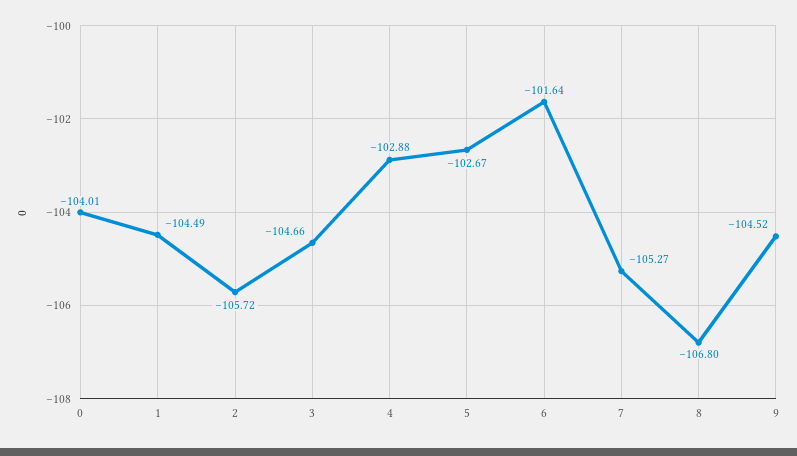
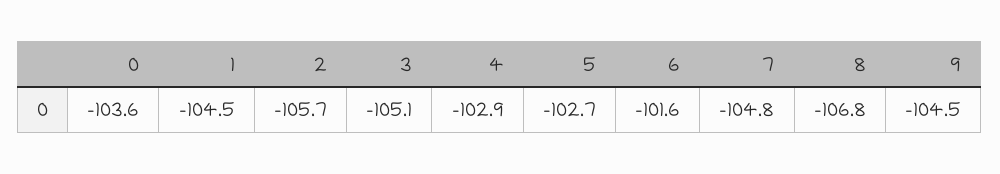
  {
-   "0": -104.01,
+   "0": -103.6,
    "1": -104.49,
    "2": -105.72,
-   "3": -104.66,
+   "3": -105.1,
    "4": -102.88,
    "5": -102.67,
    "6": -101.64,
-   "7": -105.27,
+   "7": -104.8,
    "8": -106.8,
    "9": -104.52
  }

